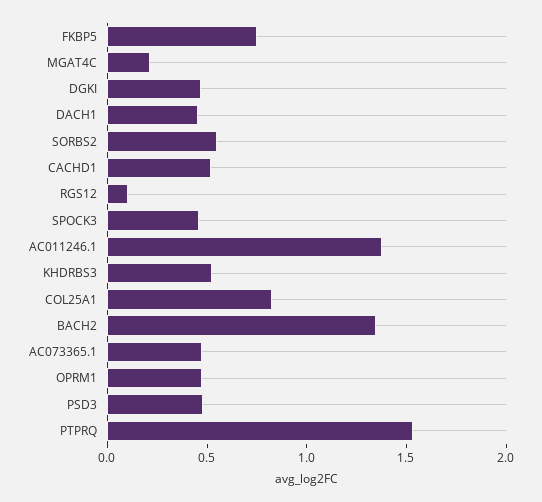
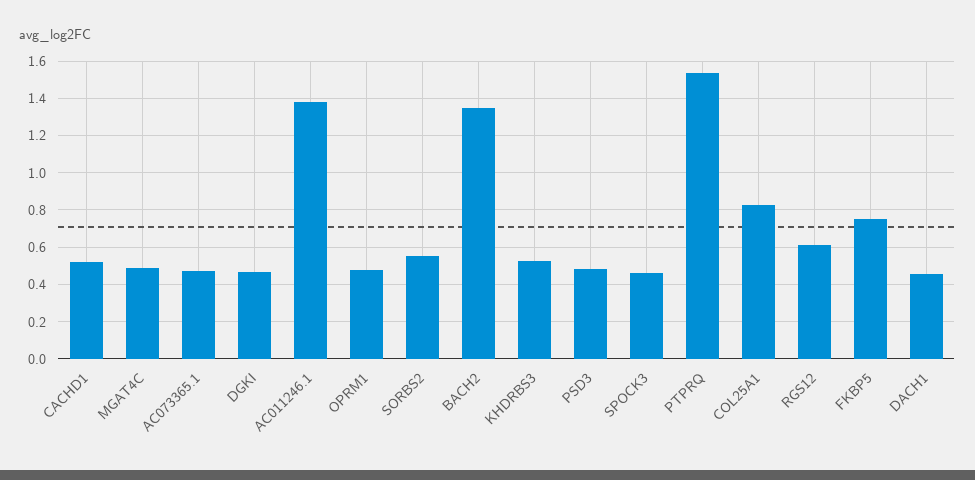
  {
    "FKBP5": 0.75,
-   "MGAT4C": 0.2,
+   "MGAT4C": 0.5,
    "DGKI": 0.45,
    "DACH1": 0.45,
    "SORBS2": 0.55,
    "CACHD1": 0.5,
-   "RGS12": 0.1,
+   "RGS12": 0.6,
    "SPOCK3": 0.45,
    "AC011246.1": 1.4,
    "KHDRBS3": 0.5,
    "COL25A1": 0.85,
    "BACH2": 1.35,
    "AC073365.1": 0.45,
    "OPRM1": 0.5,
    "PSD3": 0.5,
    "PTPRQ": 1.55
  }

